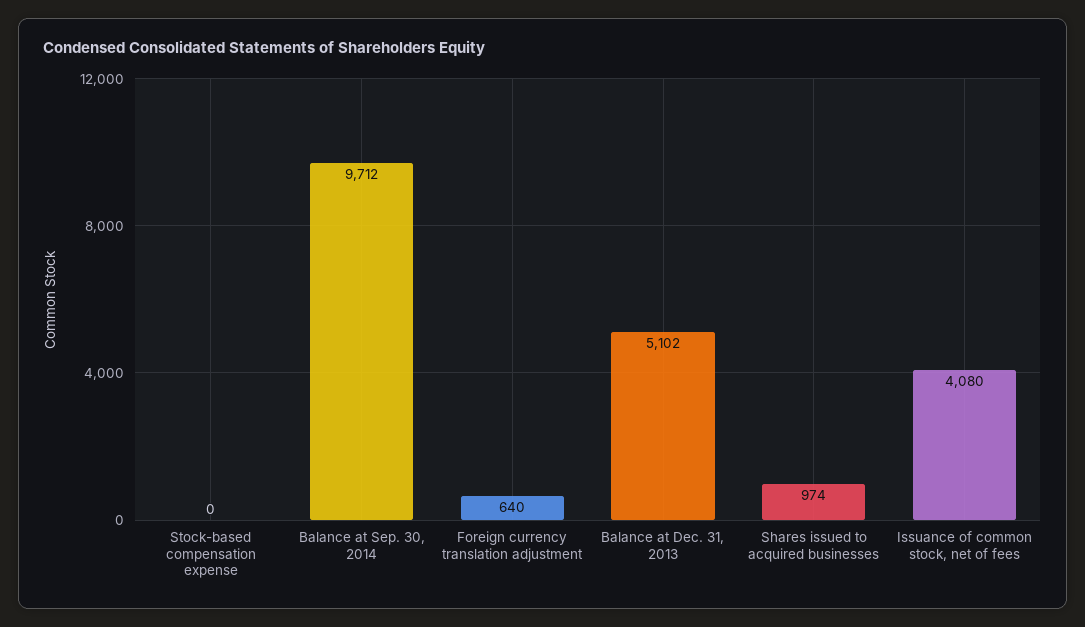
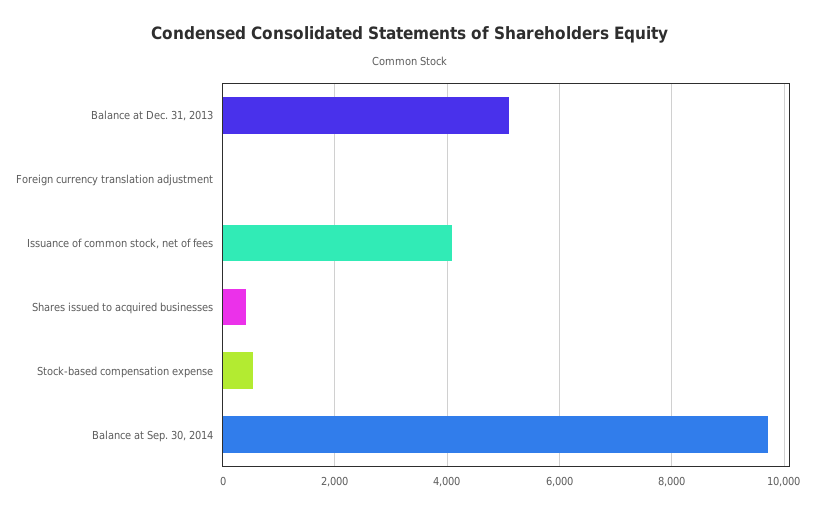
  {
-   "Stock-based compensation expense": 0,
+   "Stock-based compensation expense": 600,
    "Balance at Sep. 30, 2014": 9712,
-   "Foreign currency translation adjustment": 640,
+   "Foreign currency translation adjustment": 0,
    "Balance at Dec. 31, 2013": 5102,
-   "Shares issued to acquired businesses": 974,
+   "Shares issued to acquired businesses": 400,
    "Issuance of common stock, net of fees": 4080
  }

